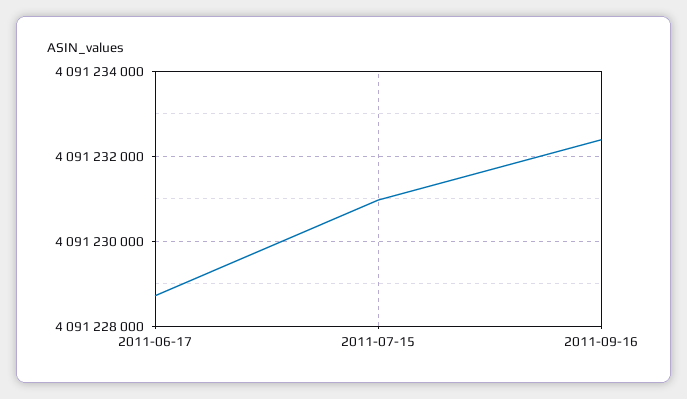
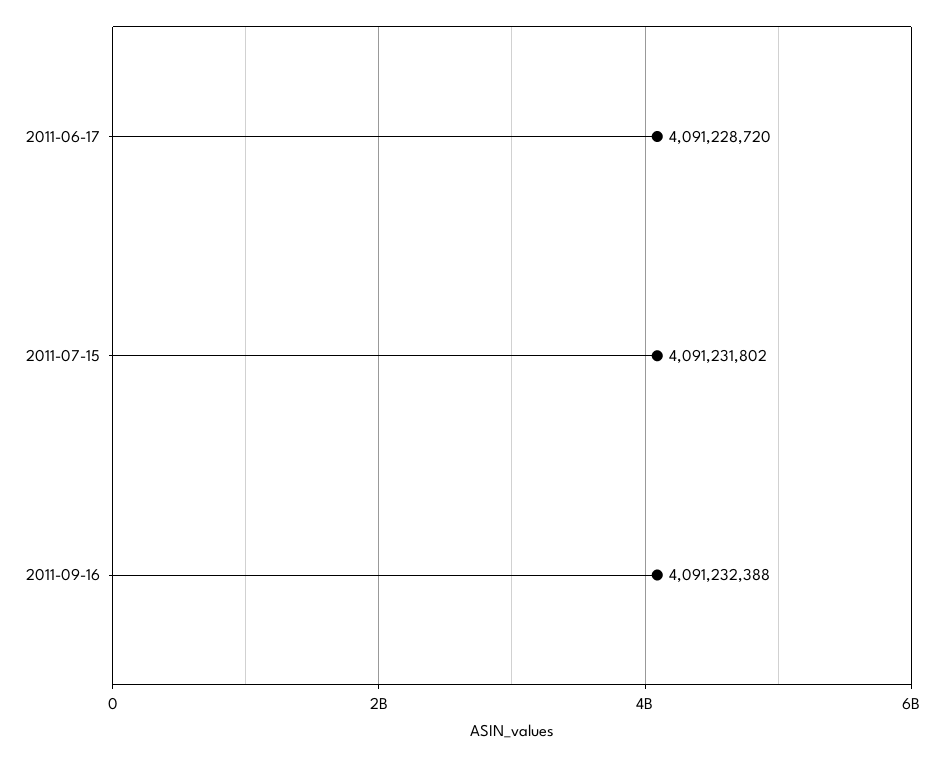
  {
    "2011-06-17": 4091228720,
-   "2011-07-15": 4091231000,
+   "2011-07-15": 4091231802,
    "2011-09-16": 4091232388
  }

